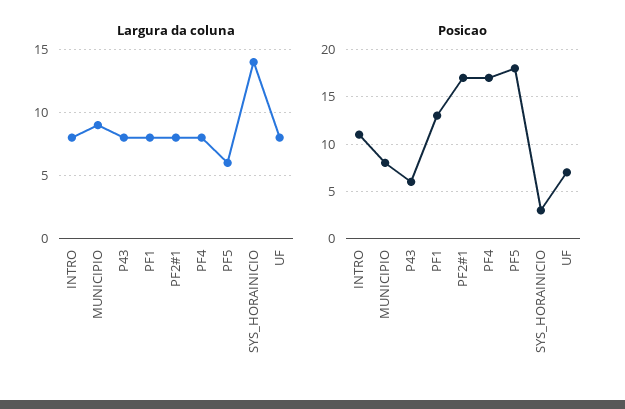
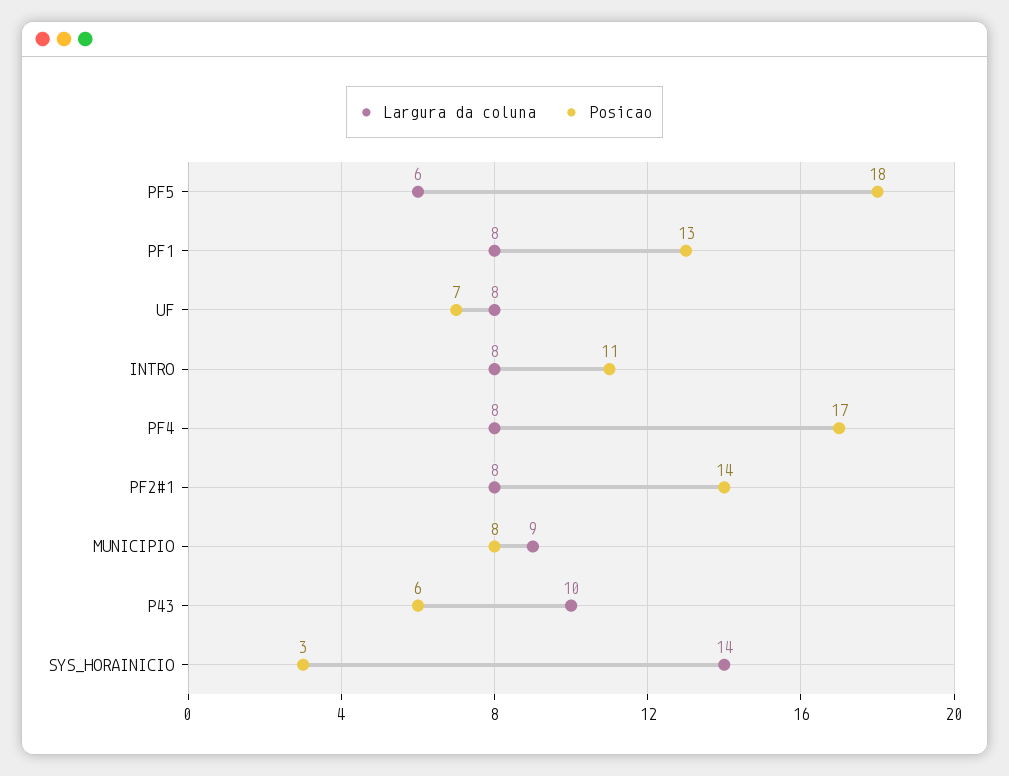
  {
    "Largura da coluna": {
      "INTRO": 8,
      "MUNICIPIO": 9,
-     "P43": 8,
+     "P43": 10,
      "PF1": 8,
      "PF2#1": 8,
      "PF4": 8,
      "PF5": 6,
      "SYS_HORAINICIO": 14,
      "UF": 8
    },
    "Posicao": {
      "INTRO": 11,
      "MUNICIPIO": 8,
      "P43": 6,
      "PF1": 13,
-     "PF2#1": 17,
+     "PF2#1": 14,
      "PF4": 17,
      "PF5": 18,
      "SYS_HORAINICIO": 3,
      "UF": 7
    }
  }

